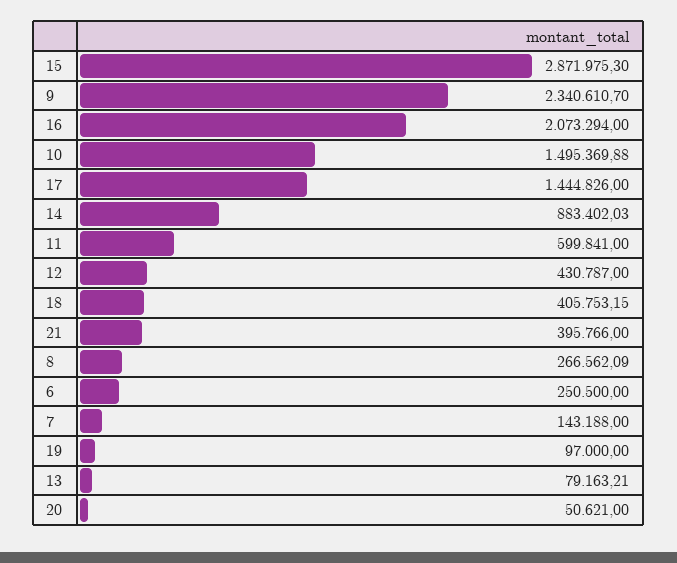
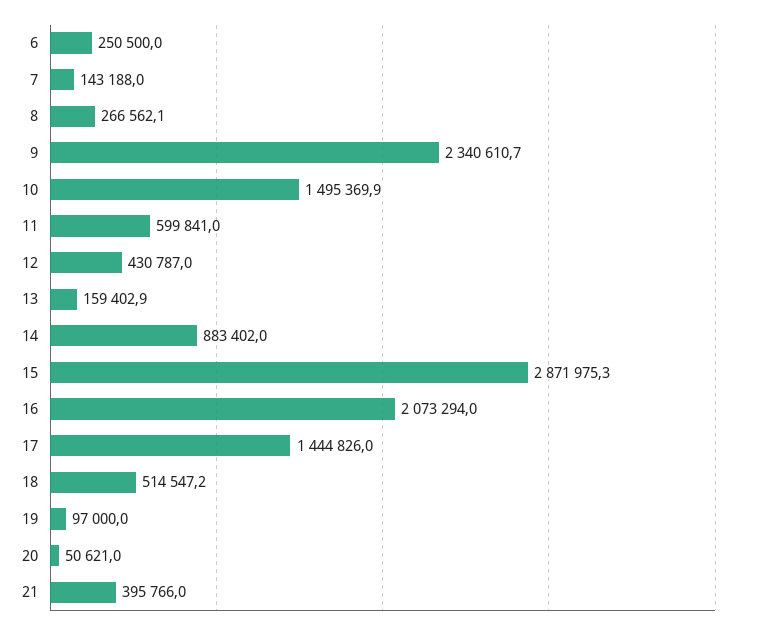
  {
    "15": 2871975.3,
    "9": 2340610.7,
    "16": 2073294,
    "10": 1495369.88,
    "17": 1444826,
    "14": 883402.03,
    "11": 599841,
    "12": 430787,
-   "18": 405753.15,
+   "18": 514547.2,
    "21": 395766,
    "8": 266562.09,
    "6": 250500,
    "7": 143188,
    "19": 97000,
-   "13": 79163.21,
+   "13": 159402.9,
    "20": 50621
  }

